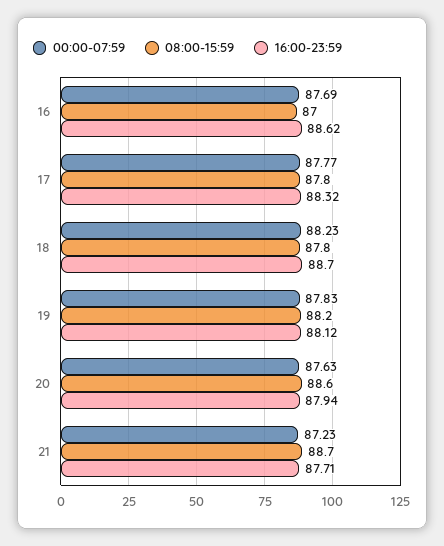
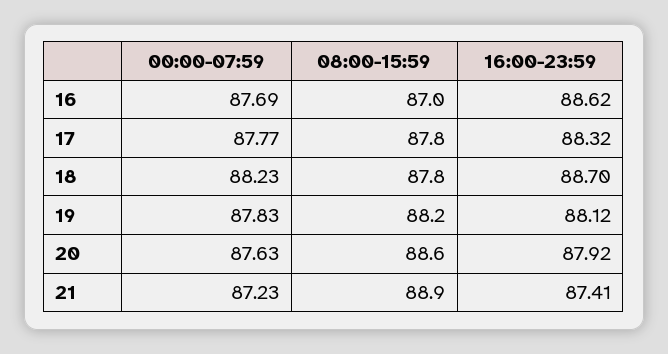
  {
    "00:00-07:59": {
      "16": 87.69,
      "17": 87.77,
      "18": 88.23,
      "19": 87.83,
      "20": 87.63,
      "21": 87.23
    },
    "08:00-15:59": {
      "16": 87,
      "17": 87.8,
      "18": 87.8,
      "19": 88.2,
      "20": 88.6,
-     "21": 88.7
+     "21": 88.9
    },
    "16:00-23:59": {
      "16": 88.62,
      "17": 88.32,
      "18": 88.7,
      "19": 88.12,
-     "20": 87.94,
+     "20": 87.92,
-     "21": 87.71
+     "21": 87.41
    }
  }

